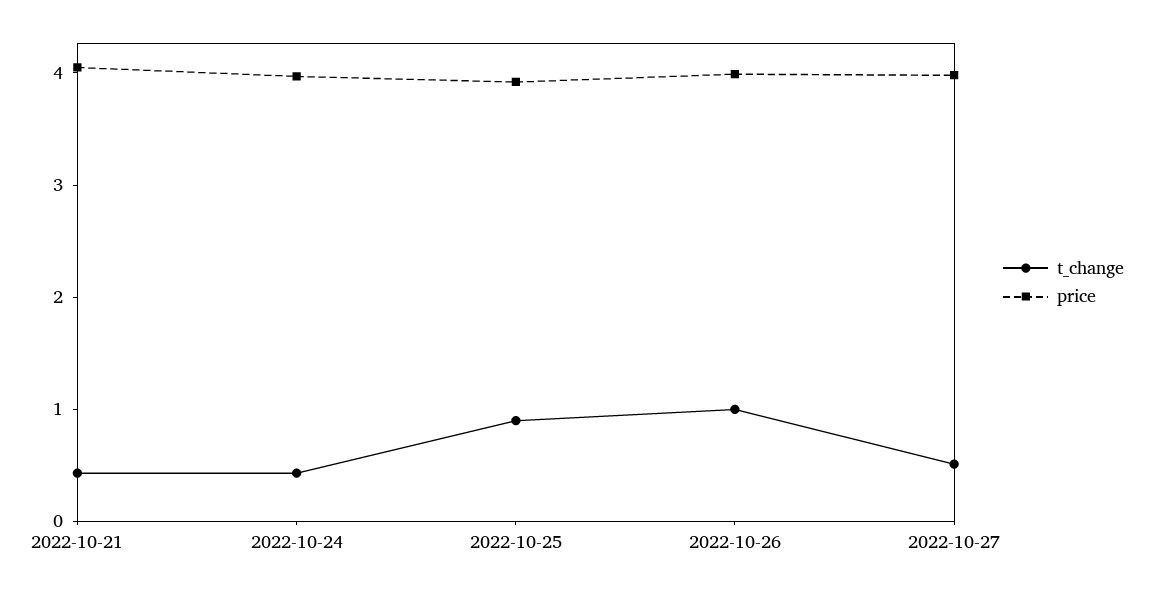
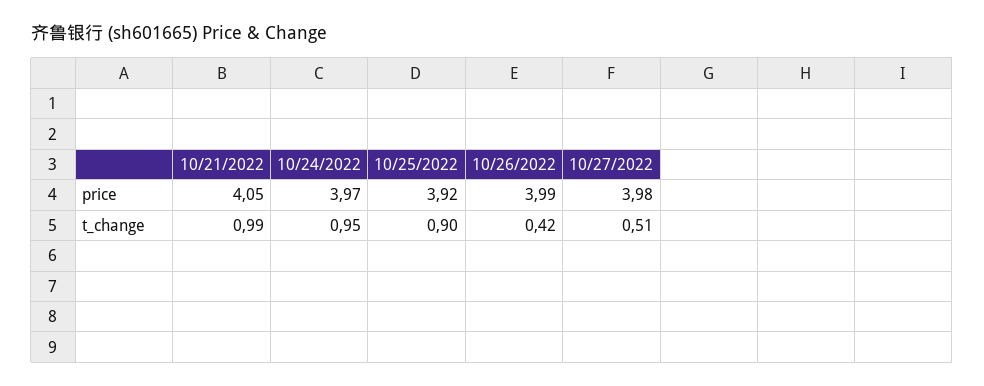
  {
    "t_change": {
-     "2022-10-21": 0.4,
+     "2022-10-21": 0.99,
-     "2022-10-24": 0.4,
+     "2022-10-24": 0.95,
      "2022-10-25": 0.9,
-     "2022-10-26": 1,
+     "2022-10-26": 0.42,
      "2022-10-27": 0.51
    },
    "price": {
      "2022-10-21": 4.05,
      "2022-10-24": 3.97,
      "2022-10-25": 3.92,
      "2022-10-26": 3.99,
      "2022-10-27": 3.98
    }
  }

